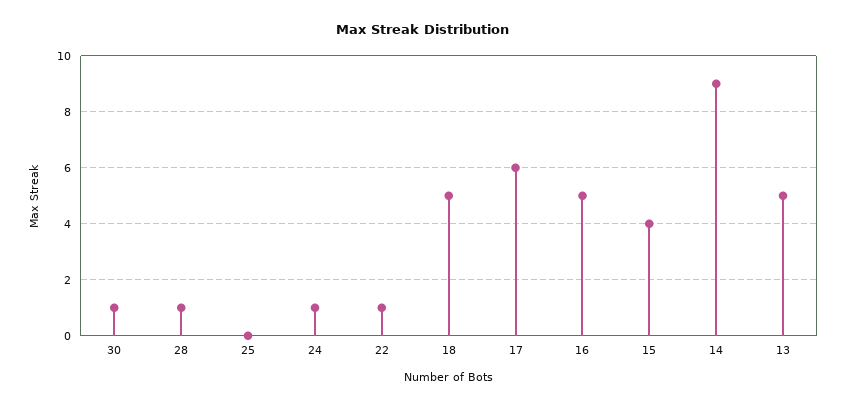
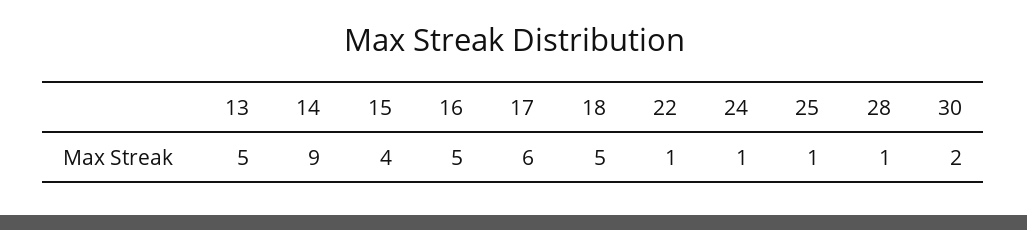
  {
-   "30": 1,
+   "30": 2,
    "28": 1,
-   "25": 0,
+   "25": 1,
    "24": 1,
    "22": 1,
    "18": 5,
    "17": 6,
    "16": 5,
    "15": 4,
    "14": 9,
    "13": 5
  }

